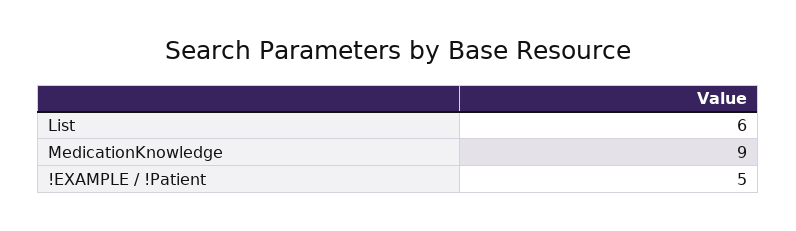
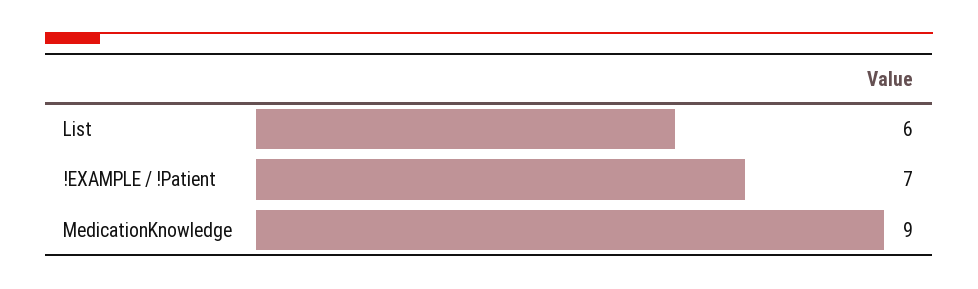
  {
    "List": 6,
    "MedicationKnowledge": 9,
-   "!EXAMPLE / !Patient": 5
+   "!EXAMPLE / !Patient": 7
  }

